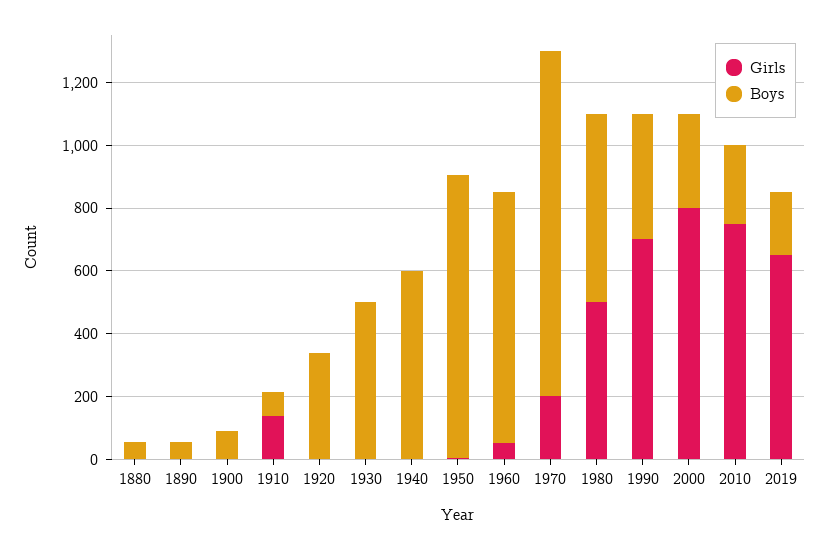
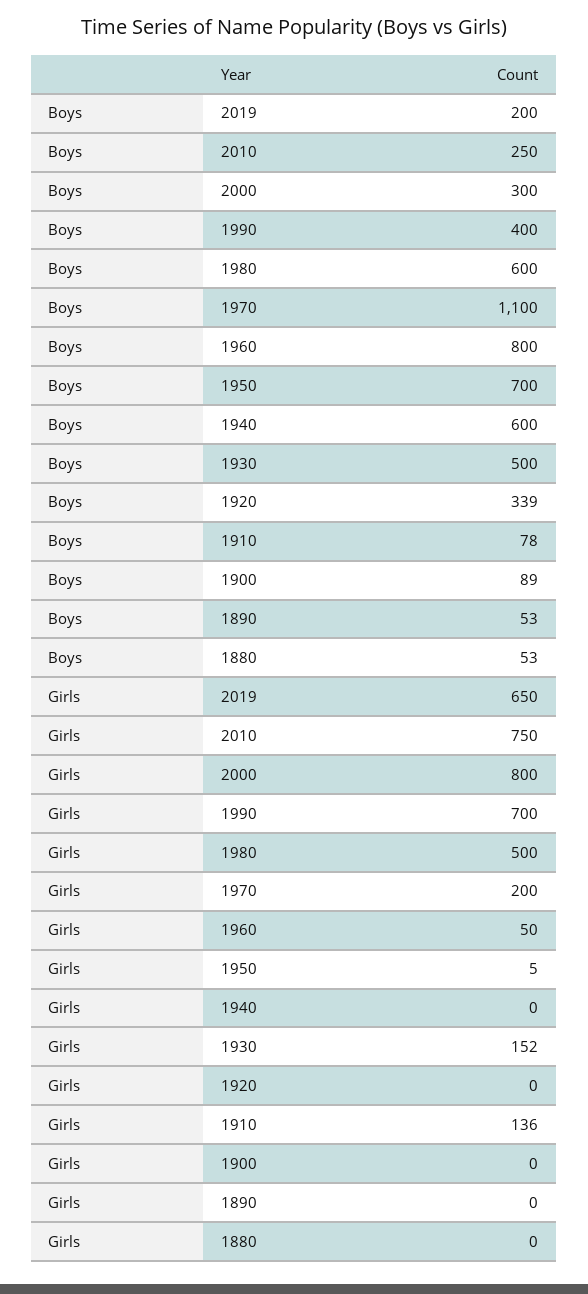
  {
    "Girls": {
      "1880": 0,
      "1890": 0,
      "1900": 0,
      "1910": 136,
      "1920": 0,
-     "1930": 0,
+     "1930": 152,
      "1940": 0,
      "1950": 5,
      "1960": 50,
      "1970": 200,
      "1980": 500,
      "1990": 700,
      "2000": 800,
      "2010": 750,
      "2019": 650
    },
    "Boys": {
      "1880": 53,
      "1890": 53,
      "1900": 89,
      "1910": 78,
      "1920": 339,
      "1930": 500,
      "1940": 600,
-     "1950": 900,
+     "1950": 700,
      "1960": 800,
      "1970": 1100,
      "1980": 600,
      "1990": 400,
      "2000": 300,
      "2010": 250,
      "2019": 200
    }
  }

